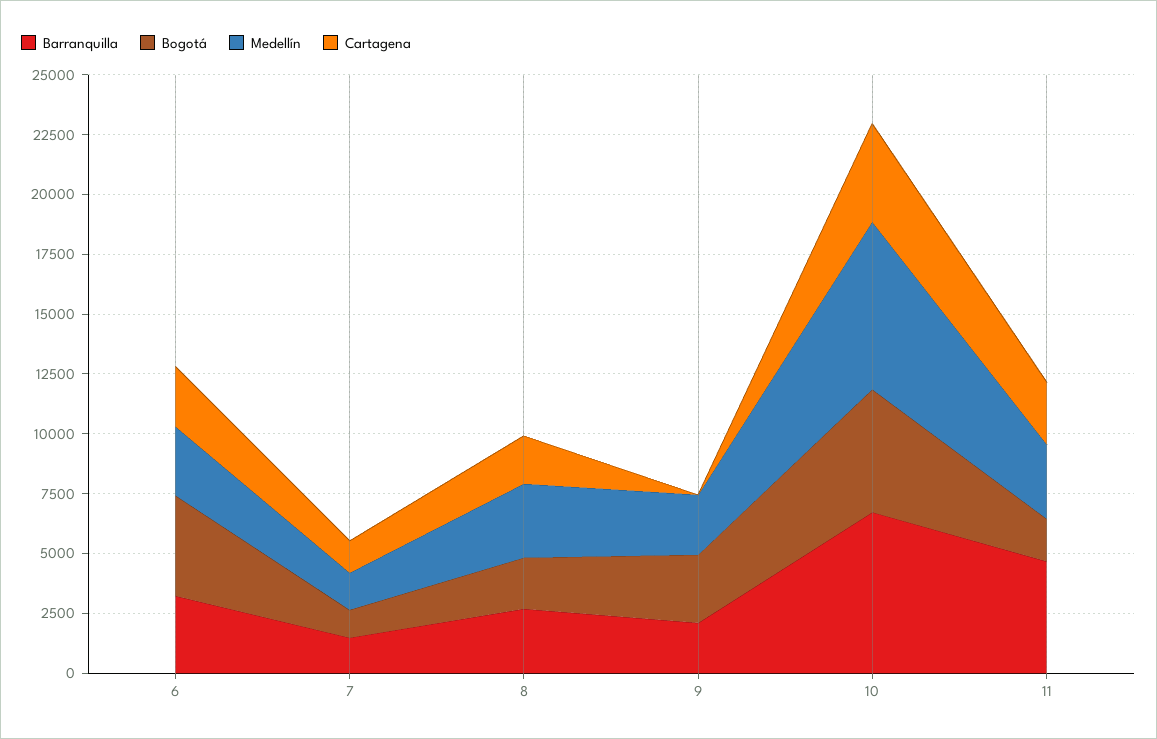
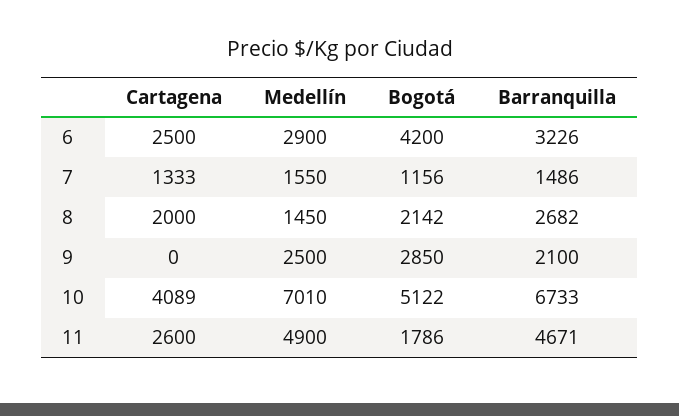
  {
    "Barranquilla": {
      "6": 3226,
      "7": 1486,
      "8": 2682,
      "9": 2100,
      "10": 6733,
      "11": 4671
    },
    "Bogotá": {
      "6": 4200,
      "7": 1156,
      "8": 2142,
      "9": 2850,
      "10": 5122,
      "11": 1786
    },
    "Medellín": {
      "6": 2900,
      "7": 1550,
-     "8": 3000,
+     "8": 1450,
      "9": 2500,
      "10": 7010,
-     "11": 3000
+     "11": 4900
    },
    "Cartagena": {
      "6": 2500,
      "7": 1333,
      "8": 2000,
      "9": 0,
      "10": 4089,
      "11": 2600
    }
  }

